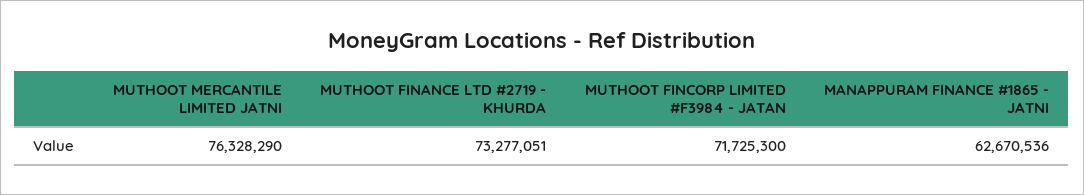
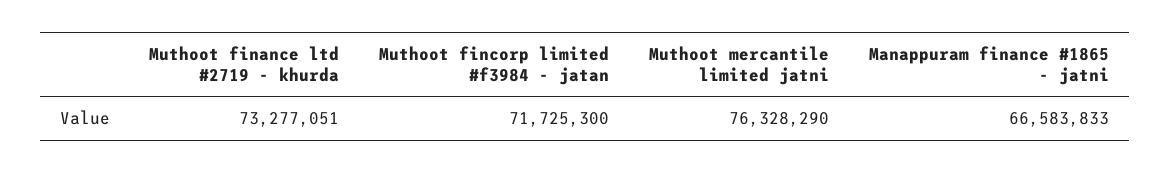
  {
    "MUTHOOT MERCANTILE LIMITED JATNI": 76328290,
    "MUTHOOT FINANCE LTD #2719 - KHURDA": 73277051,
    "MUTHOOT FINCORP LIMITED #F3984 - JATAN": 71725300,
-   "MANAPPURAM FINANCE #1865 - JATNI": 62670536
+   "MANAPPURAM FINANCE #1865 - JATNI": 66583833
  }

